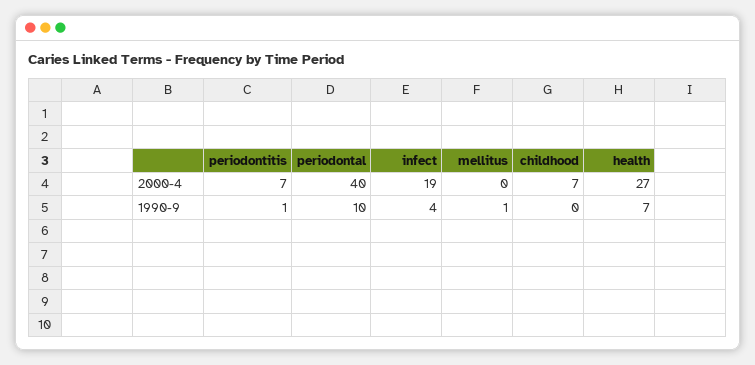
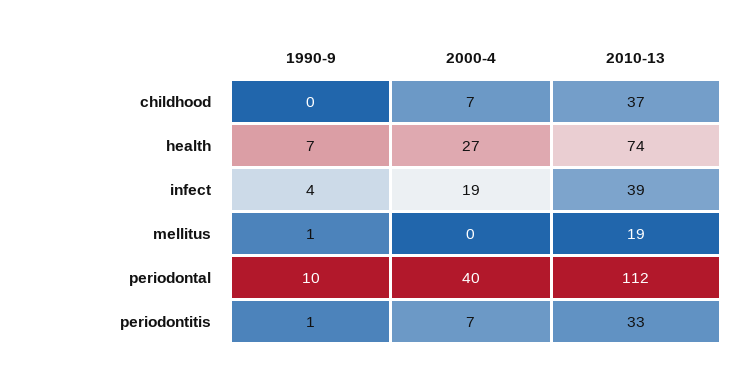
  {
    "periodontitis": {
      "2000-4": 7,
-     "1990-9": 1
+     "1990-9": 1,
+     "2010-13": 33
    },
    "periodontal": {
      "2000-4": 40,
-     "1990-9": 10
+     "1990-9": 10,
+     "2010-13": 112
    },
    "infect": {
      "2000-4": 19,
-     "1990-9": 4
+     "1990-9": 4,
+     "2010-13": 39
    },
    "mellitus": {
      "2000-4": 0,
-     "1990-9": 1
+     "1990-9": 1,
+     "2010-13": 19
    },
    "childhood": {
      "2000-4": 7,
-     "1990-9": 0
+     "1990-9": 0,
+     "2010-13": 37
    },
    "health": {
      "2000-4": 27,
-     "1990-9": 7
+     "1990-9": 7,
+     "2010-13": 74
    }
  }

